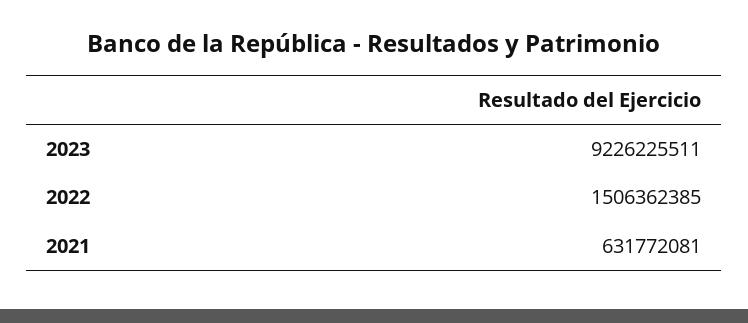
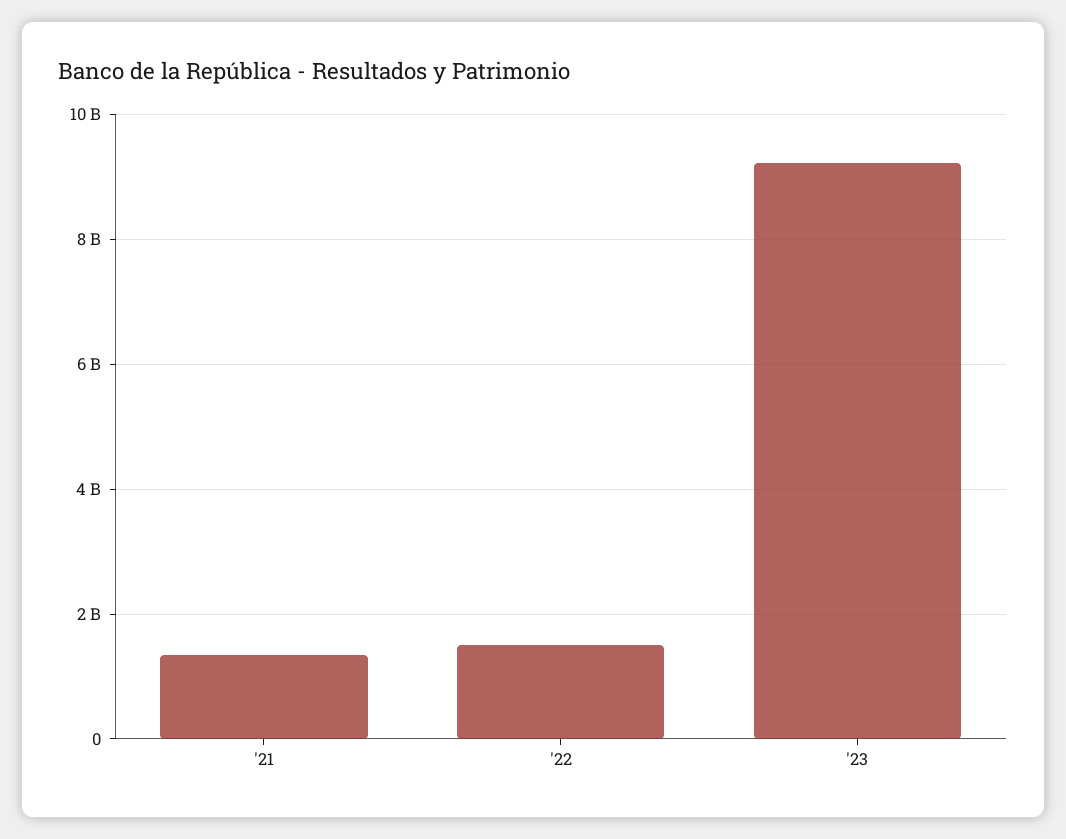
  {
    "2023": 9226225511,
    "2022": 1506362385,
-   "2021": 631772081
+   "2021": 1400000000
  }

